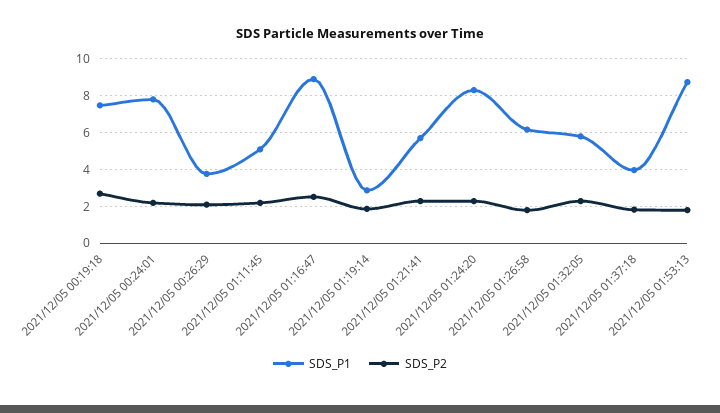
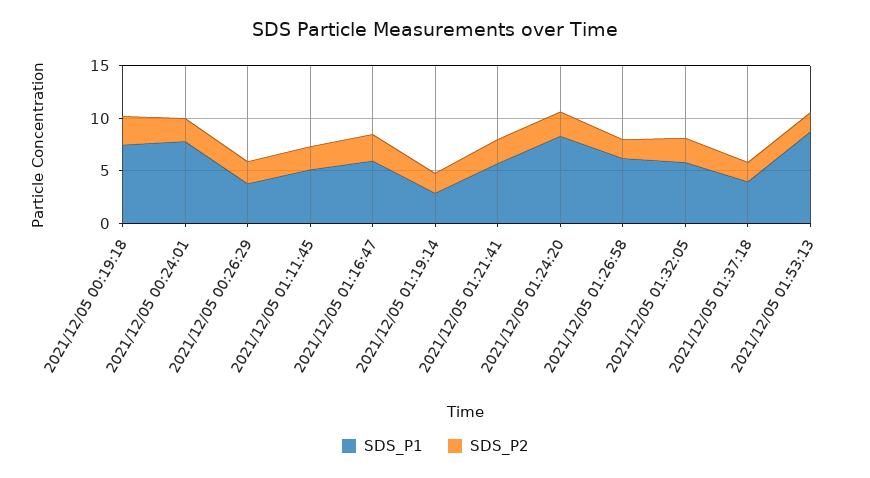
  {
    "SDS_P1": {
      "2021/12/05 00:19:18": 7.5,
      "2021/12/05 00:24:01": 8,
      "2021/12/05 00:26:29": 4,
      "2021/12/05 01:11:45": 5,
-     "2021/12/05 01:16:47": 9,
+     "2021/12/05 01:16:47": 6,
      "2021/12/05 01:19:14": 3,
      "2021/12/05 01:21:41": 5.5,
      "2021/12/05 01:24:20": 8.5,
      "2021/12/05 01:26:58": 6,
      "2021/12/05 01:32:05": 6,
      "2021/12/05 01:37:18": 4,
      "2021/12/05 01:53:13": 8.5
    },
    "SDS_P2": {
      "2021/12/05 00:19:18": 2.5,
      "2021/12/05 00:24:01": 2,
      "2021/12/05 00:26:29": 2,
      "2021/12/05 01:11:45": 2,
      "2021/12/05 01:16:47": 2.5,
      "2021/12/05 01:19:14": 2,
      "2021/12/05 01:21:41": 2.5,
      "2021/12/05 01:24:20": 2.5,
      "2021/12/05 01:26:58": 2,
      "2021/12/05 01:32:05": 2.5,
      "2021/12/05 01:37:18": 2,
      "2021/12/05 01:53:13": 2
    }
  }

